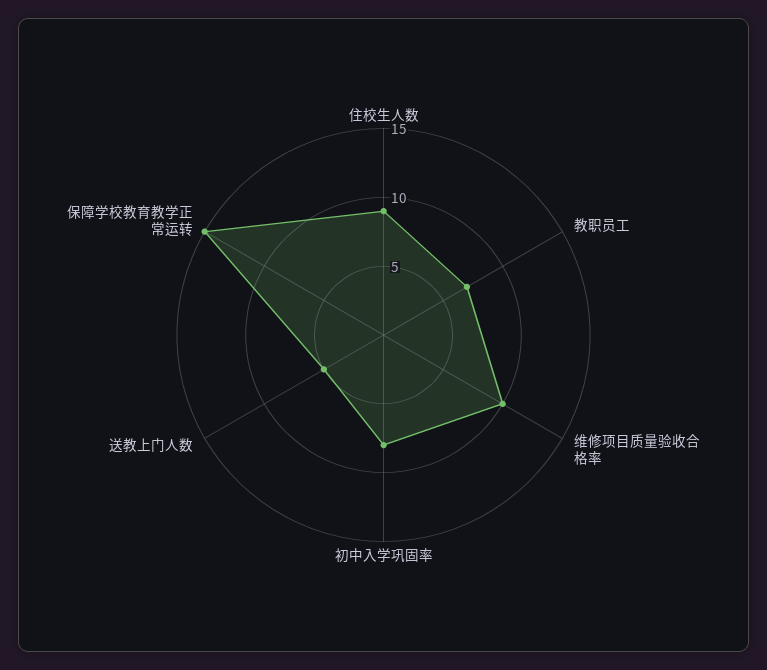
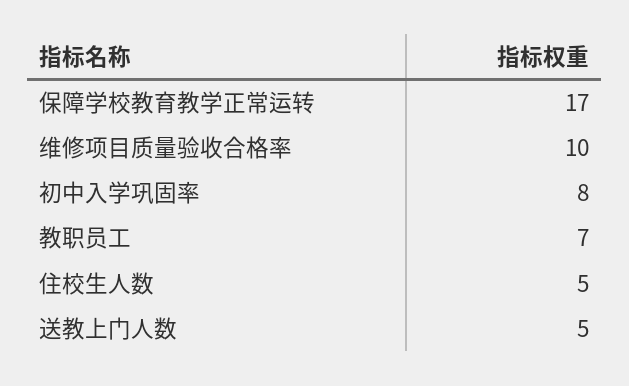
  {
-   "住校生人数": 9,
+   "住校生人数": 5,
    "教职员工": 7,
    "维修项目质量验收合格率": 10,
    "初中入学巩固率": 8,
    "送教上门人数": 5,
-   "保障学校教育教学正常运转": 15
+   "保障学校教育教学正常运转": 17
  }

